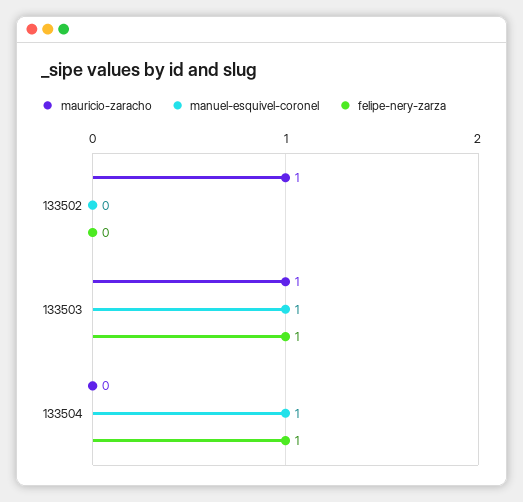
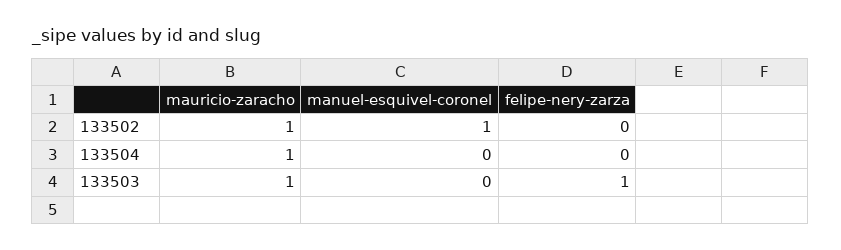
  {
    "mauricio-zaracho": {
      "133502": 1,
      "133503": 1,
-     "133504": 0
+     "133504": 1
    },
    "manuel-esquivel-coronel": {
-     "133502": 0,
+     "133502": 1,
-     "133503": 1,
+     "133503": 0,
-     "133504": 1
+     "133504": 0
    },
    "felipe-nery-zarza": {
      "133502": 0,
      "133503": 1,
-     "133504": 1
+     "133504": 0
    }
  }

